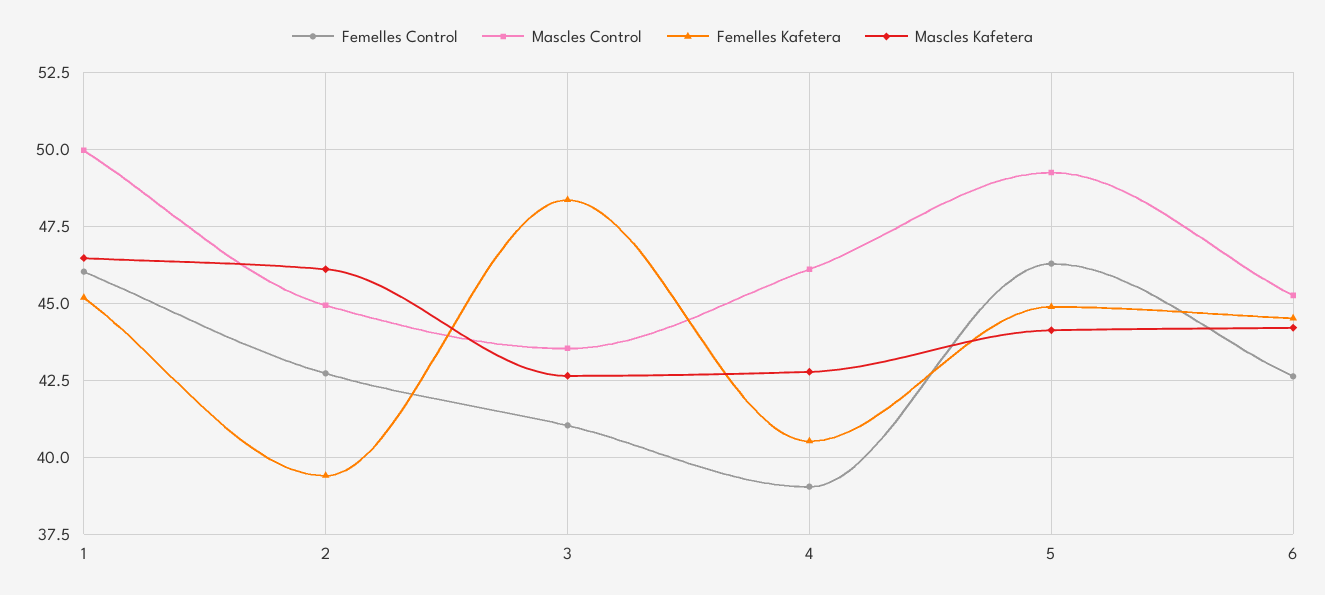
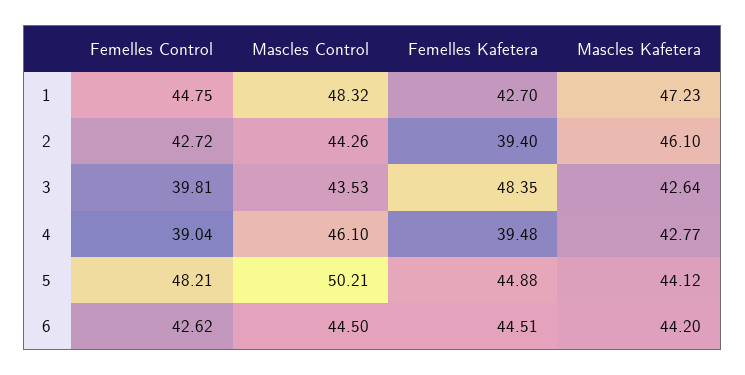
  {
    "Femelles Control": {
-     "1": 46,
+     "1": 44.75,
      "2": 42.72,
-     "3": 41,
+     "3": 39.81,
      "4": 39.04,
-     "5": 46.25,
+     "5": 48.21,
      "6": 42.62
    },
    "Mascles Control": {
-     "1": 50,
+     "1": 48.32,
-     "2": 45,
+     "2": 44.26,
      "3": 43.53,
      "4": 46.1,
-     "5": 49.25,
+     "5": 50.21,
-     "6": 45.25
+     "6": 44.5
    },
    "Femelles Kafetera": {
-     "1": 45.25,
+     "1": 42.7,
      "2": 39.4,
      "3": 48.35,
-     "4": 40.5,
+     "4": 39.48,
      "5": 44.88,
      "6": 44.51
    },
    "Mascles Kafetera": {
-     "1": 46.5,
+     "1": 47.23,
      "2": 46.1,
      "3": 42.64,
      "4": 42.77,
      "5": 44.12,
      "6": 44.2
    }
  }

